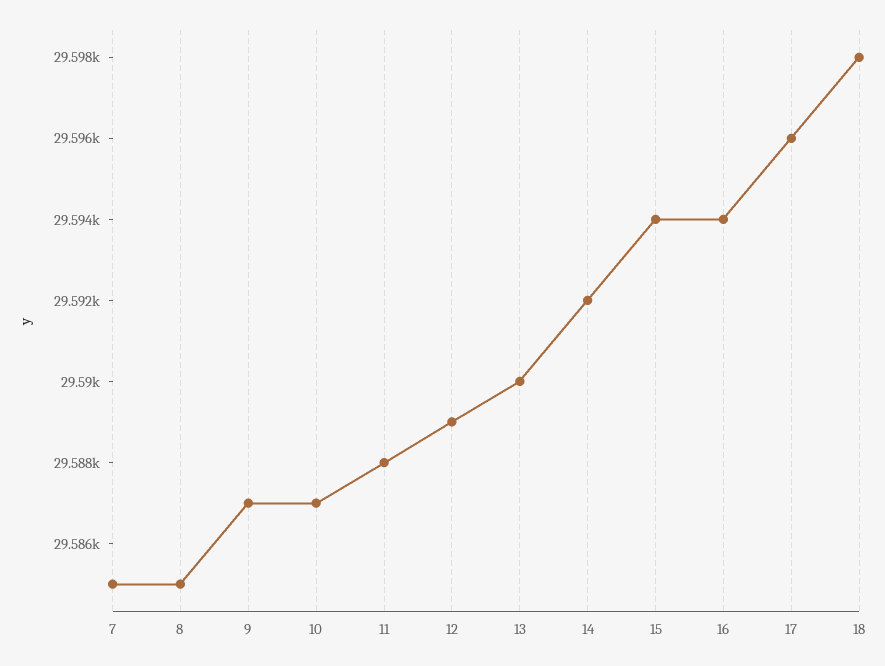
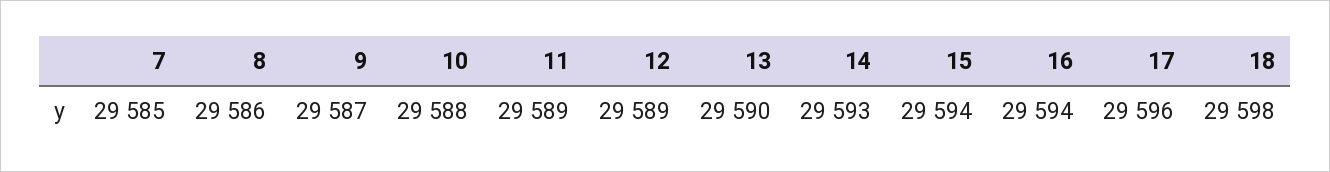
  {
    "7": 29585,
-   "8": 29585,
+   "8": 29586,
    "9": 29587,
-   "10": 29587,
+   "10": 29588,
-   "11": 29588,
+   "11": 29589,
    "12": 29589,
    "13": 29590,
-   "14": 29592,
+   "14": 29593,
    "15": 29594,
    "16": 29594,
    "17": 29596,
    "18": 29598
  }

